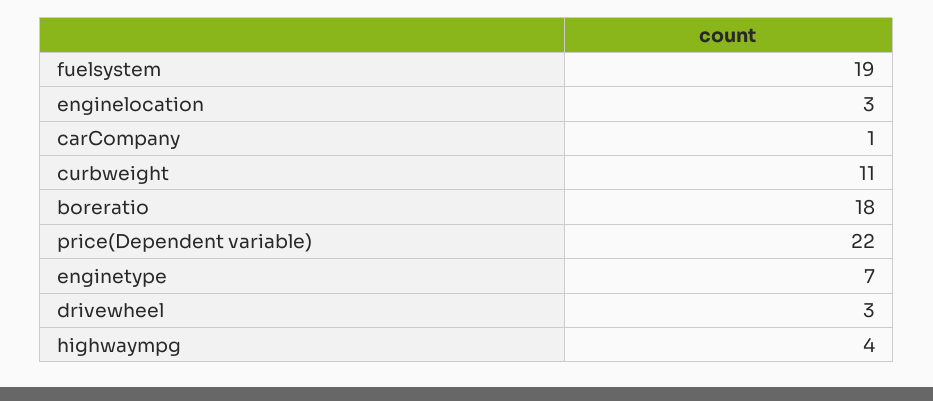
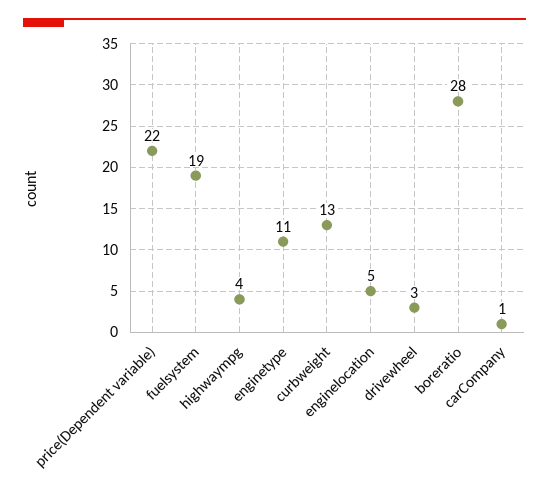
  {
    "fuelsystem": 19,
-   "enginelocation": 3,
+   "enginelocation": 5,
    "carCompany": 1,
-   "curbweight": 11,
+   "curbweight": 13,
-   "boreratio": 18,
+   "boreratio": 28,
    "price(Dependent variable)": 22,
-   "enginetype": 7,
+   "enginetype": 11,
    "drivewheel": 3,
    "highwaympg": 4
  }

